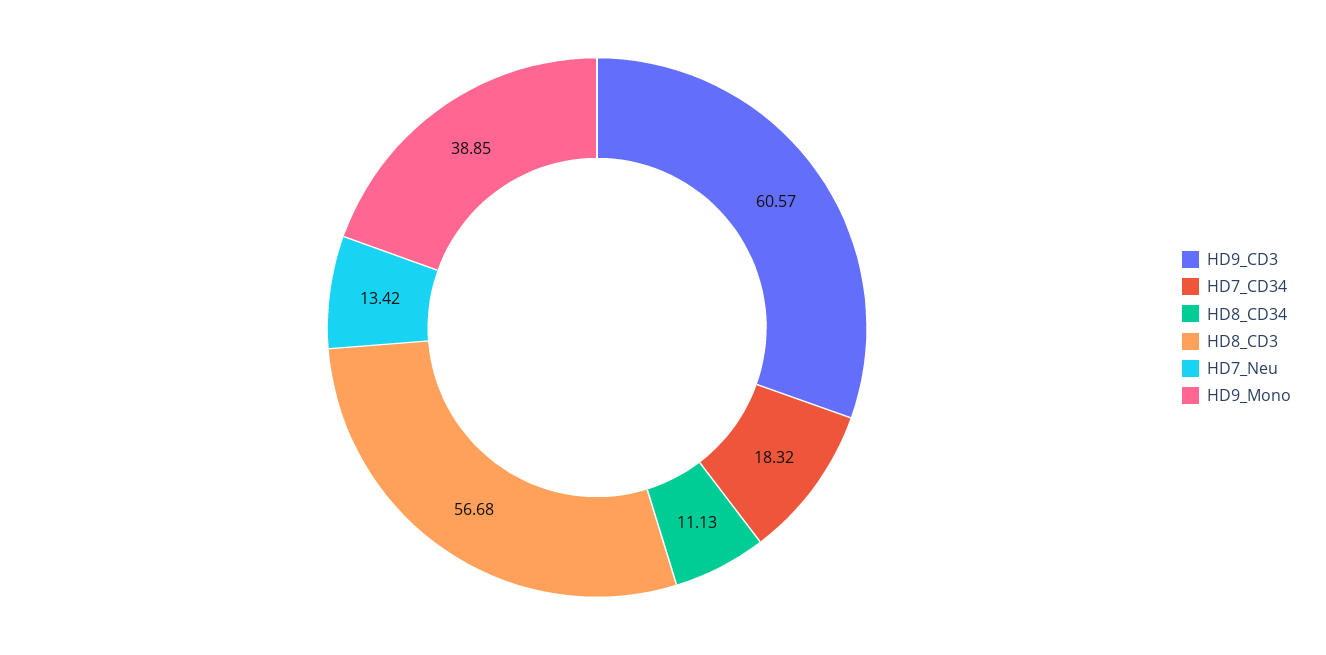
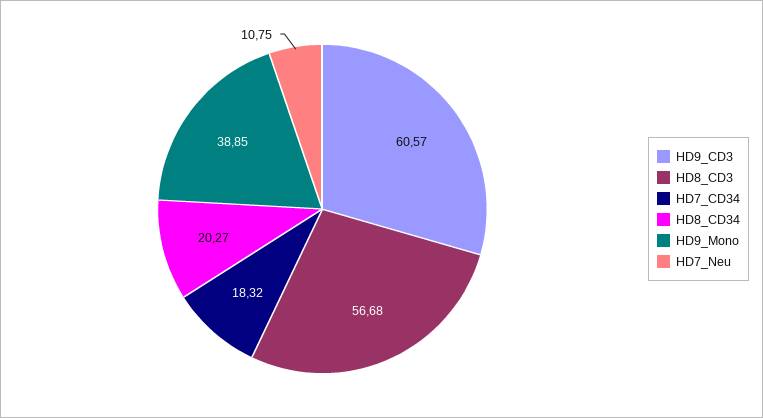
  {
    "HD9_CD3": 60.57,
    "HD7_CD34": 18.32,
-   "HD8_CD34": 11.13,
+   "HD8_CD34": 20.27,
    "HD8_CD3": 56.68,
-   "HD7_Neu": 13.42,
+   "HD7_Neu": 10.75,
    "HD9_Mono": 38.85
  }

